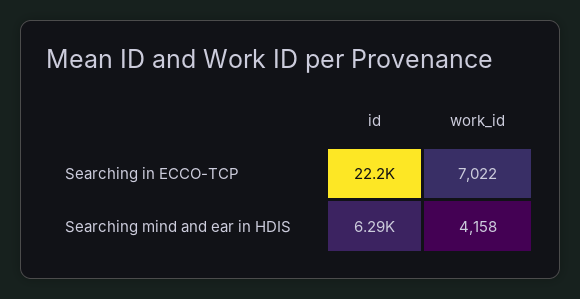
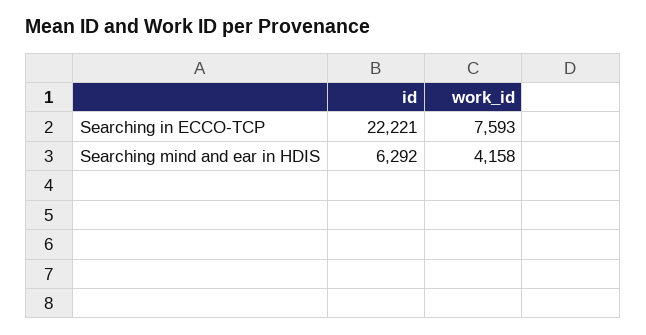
  {
    "id": {
      "Searching in ECCO-TCP": 22221,
      "Searching mind and ear in HDIS": 6292
    },
    "work_id": {
-     "Searching in ECCO-TCP": 7022,
+     "Searching in ECCO-TCP": 7593,
      "Searching mind and ear in HDIS": 4158
    }
  }

